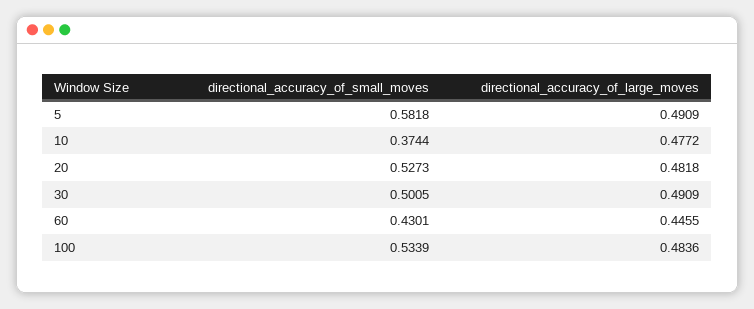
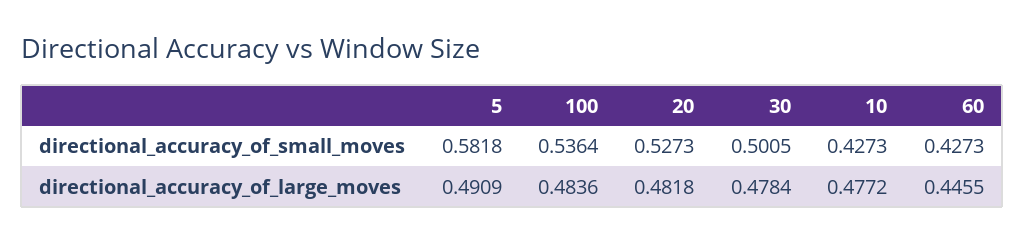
  {
    "directional_accuracy_of_small_moves": {
      "5": 0.5818,
-     "10": 0.3744,
+     "10": 0.4273,
      "20": 0.5273,
      "30": 0.5005,
-     "60": 0.4301,
+     "60": 0.4273,
-     "100": 0.5339
+     "100": 0.5364
    },
    "directional_accuracy_of_large_moves": {
      "5": 0.4909,
      "10": 0.4772,
      "20": 0.4818,
-     "30": 0.4909,
+     "30": 0.4784,
      "60": 0.4455,
      "100": 0.4836
    }
  }

